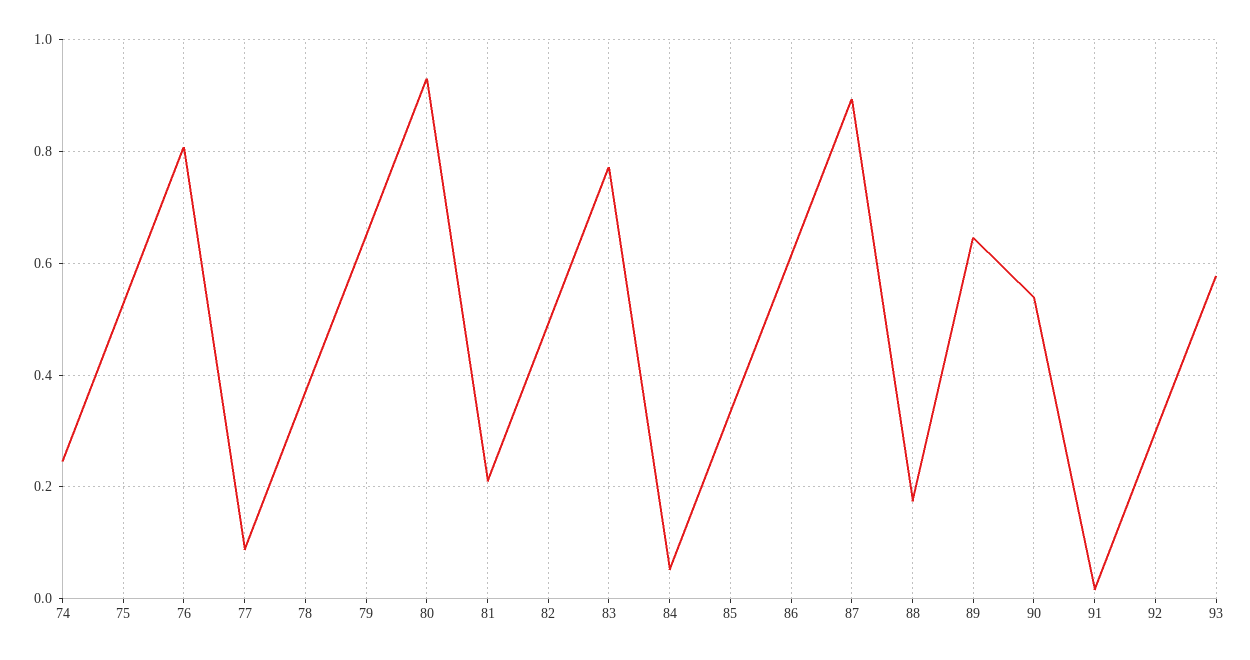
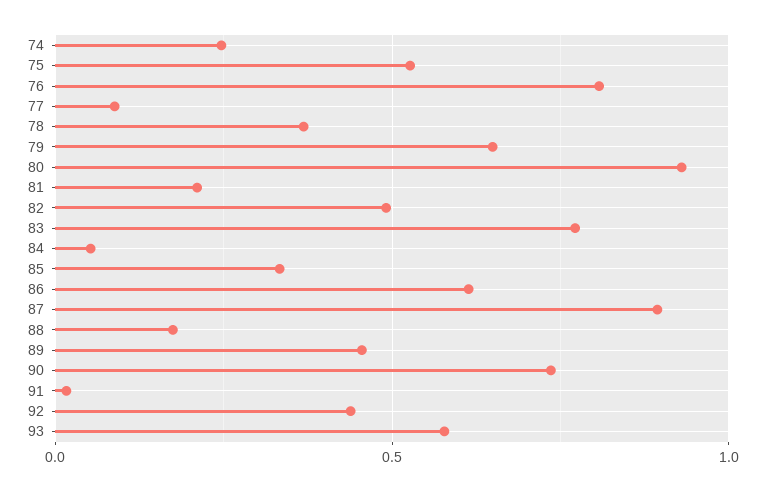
  {
    "74": 0.24,
    "75": 0.52,
    "76": 0.8,
    "77": 0.08,
    "78": 0.36,
    "79": 0.64,
    "80": 0.92,
    "81": 0.22,
    "82": 0.5,
    "83": 0.78,
    "84": 0.06,
    "85": 0.34,
    "86": 0.62,
    "87": 0.9,
    "88": 0.18,
-   "89": 0.64,
+   "89": 0.45,
-   "90": 0.54,
+   "90": 0.75,
    "91": 0.02,
-   "92": 0.3,
+   "92": 0.45,
    "93": 0.58
  }

